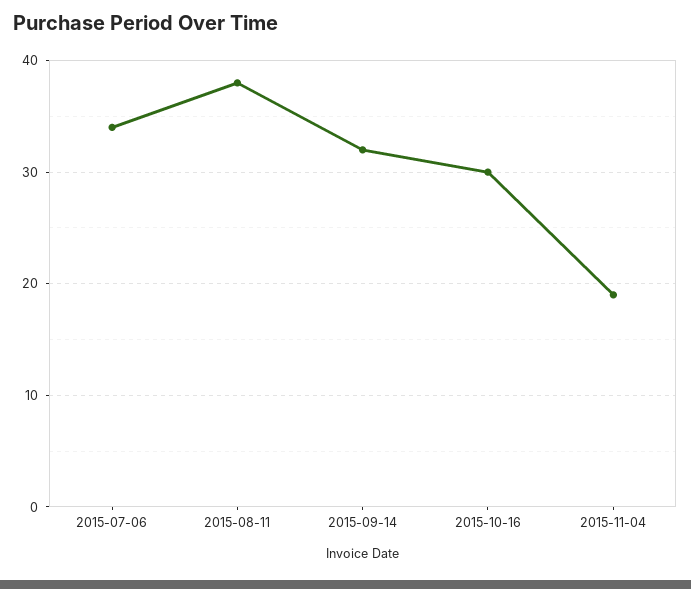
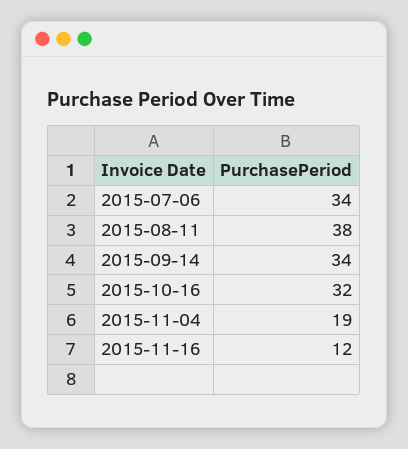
  {
    "2015-07-06": 34,
    "2015-08-11": 38,
-   "2015-09-14": 32,
+   "2015-09-14": 34,
-   "2015-10-16": 30,
+   "2015-10-16": 32,
-   "2015-11-04": 19
+   "2015-11-04": 19,
+   "2015-11-16": 12
  }

